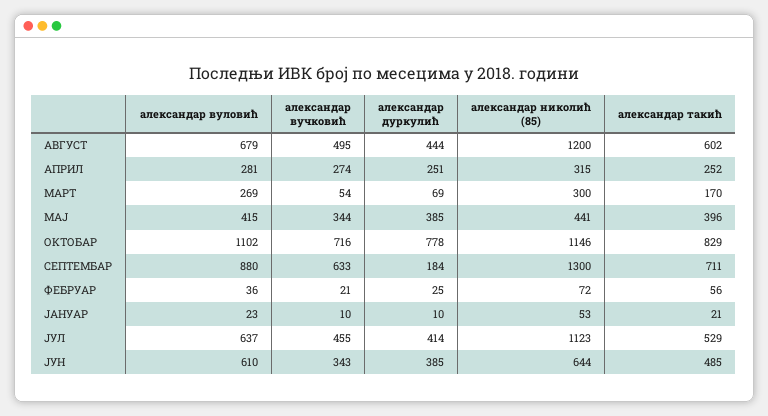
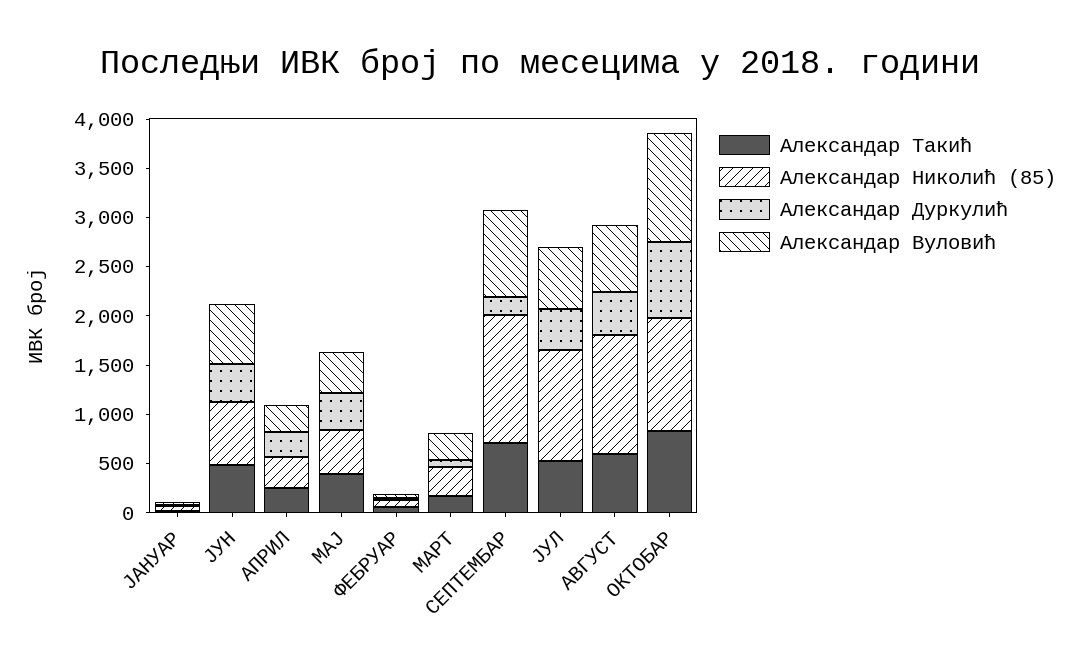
  {
    "александар вуловић": {
      "АВГУСТ": 679,
      "АПРИЛ": 281,
      "МАРТ": 269,
      "МАЈ": 415,
      "ОКТОБАР": 1102,
      "СЕПТЕМБАР": 880,
      "ФЕБРУАР": 36,
      "ЈАНУАР": 23,
      "ЈУЛ": 637,
      "ЈУН": 610
    },
-   "александар вучковић": {
-     "АВГУСТ": 495,
-     "АПРИЛ": 274,
-     "МАРТ": 54,
-     "МАЈ": 344,
-     "ОКТОБАР": 716,
-     "СЕПТЕМБАР": 633,
-     "ФЕБРУАР": 21,
-     "ЈАНУАР": 10,
-     "ЈУЛ": 455,
-     "ЈУН": 343
-   },
    "александар дуркулић": {
      "АВГУСТ": 444,
      "АПРИЛ": 251,
      "МАРТ": 69,
      "МАЈ": 385,
      "ОКТОБАР": 778,
      "СЕПТЕМБАР": 184,
      "ФЕБРУАР": 25,
      "ЈАНУАР": 10,
      "ЈУЛ": 414,
      "ЈУН": 385
    },
    "александар николић (85)": {
      "АВГУСТ": 1200,
      "АПРИЛ": 315,
      "МАРТ": 300,
      "МАЈ": 441,
      "ОКТОБАР": 1146,
      "СЕПТЕМБАР": 1300,
      "ФЕБРУАР": 72,
      "ЈАНУАР": 53,
      "ЈУЛ": 1123,
      "ЈУН": 644
    },
    "александар такић": {
      "АВГУСТ": 602,
      "АПРИЛ": 252,
      "МАРТ": 170,
      "МАЈ": 396,
      "ОКТОБАР": 829,
      "СЕПТЕМБАР": 711,
      "ФЕБРУАР": 56,
      "ЈАНУАР": 21,
      "ЈУЛ": 529,
      "ЈУН": 485
    }
  }

